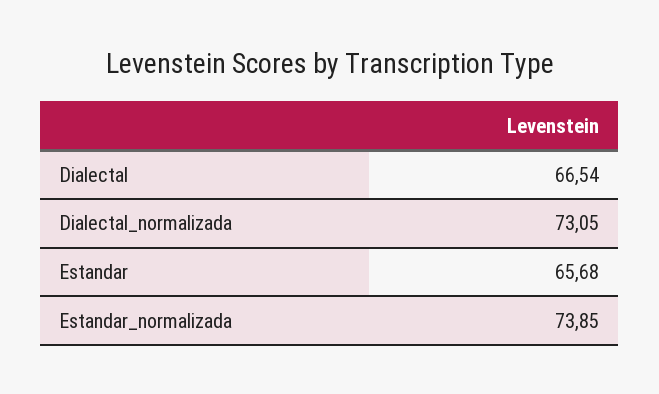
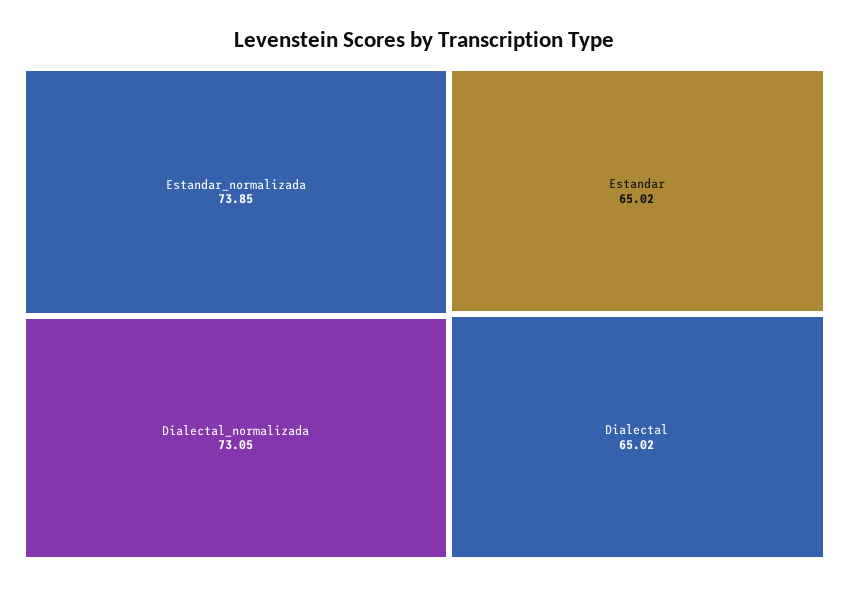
  {
-   "Dialectal": 66.54,
+   "Dialectal": 65.02,
    "Dialectal_normalizada": 73.05,
-   "Estandar": 65.68,
+   "Estandar": 65.02,
    "Estandar_normalizada": 73.85
  }

